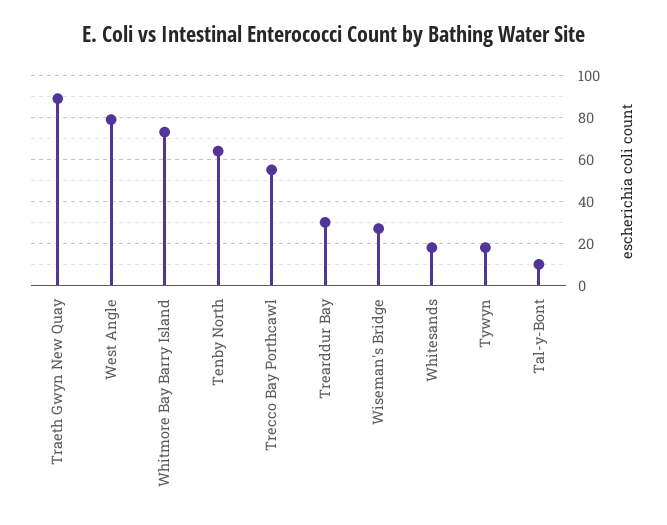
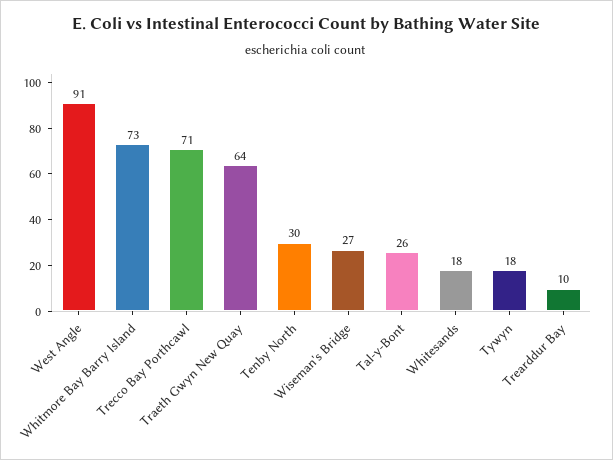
  {
-   "Traeth Gwyn New Quay": 90,
+   "Traeth Gwyn New Quay": 64,
-   "West Angle": 80,
+   "West Angle": 91,
    "Whitmore Bay Barry Island": 73,
-   "Tenby North": 65,
+   "Tenby North": 30,
-   "Trecco Bay Porthcawl": 55,
+   "Trecco Bay Porthcawl": 71,
-   "Trearddur Bay": 30,
+   "Trearddur Bay": 10,
    "Wiseman's Bridge": 27,
    "Whitesands": 18,
    "Tywyn": 18,
-   "Tal-y-Bont": 10
+   "Tal-y-Bont": 26
  }

